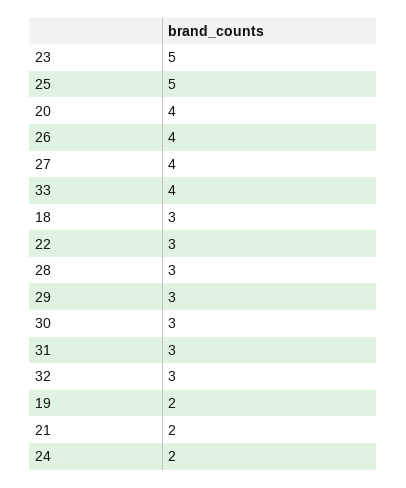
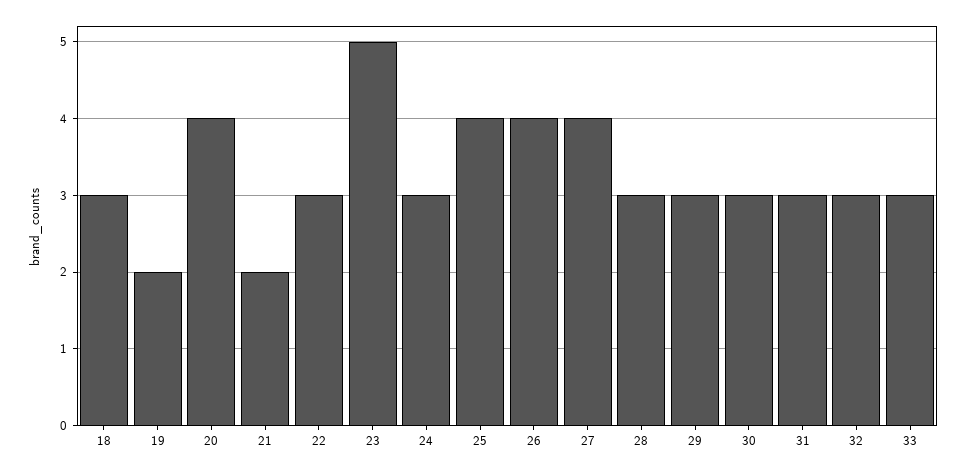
  {
    "23": 5,
-   "25": 5,
+   "25": 4,
    "20": 4,
    "26": 4,
    "27": 4,
-   "33": 4,
+   "33": 3,
    "18": 3,
    "22": 3,
    "28": 3,
    "29": 3,
    "30": 3,
    "31": 3,
    "32": 3,
    "19": 2,
    "21": 2,
-   "24": 2
+   "24": 3
  }

